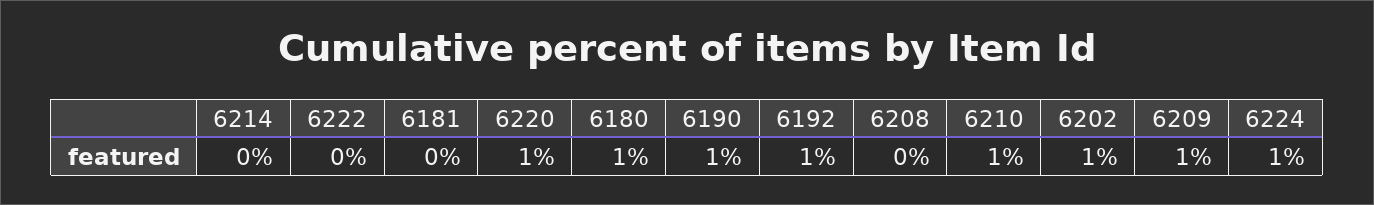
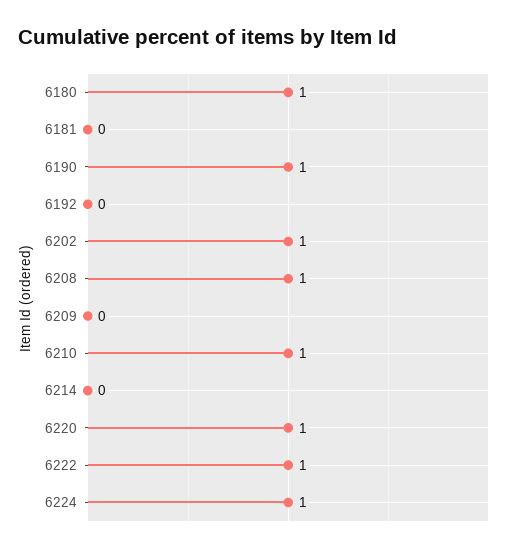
  {
    "6214": 0,
-   "6222": 0,
+   "6222": 1,
    "6181": 0,
    "6220": 1,
    "6180": 1,
    "6190": 1,
-   "6192": 1,
+   "6192": 0,
-   "6208": 0,
+   "6208": 1,
    "6210": 1,
    "6202": 1,
-   "6209": 1,
+   "6209": 0,
    "6224": 1
  }

